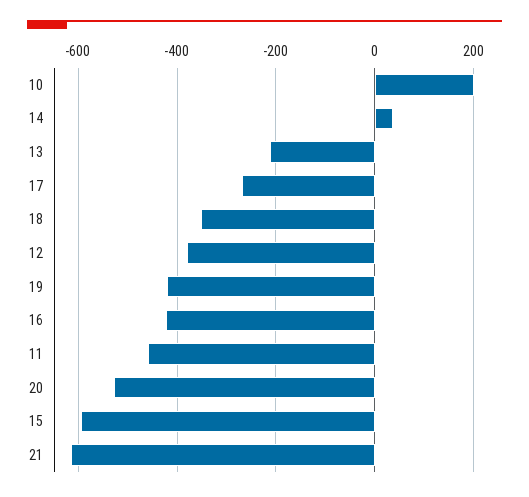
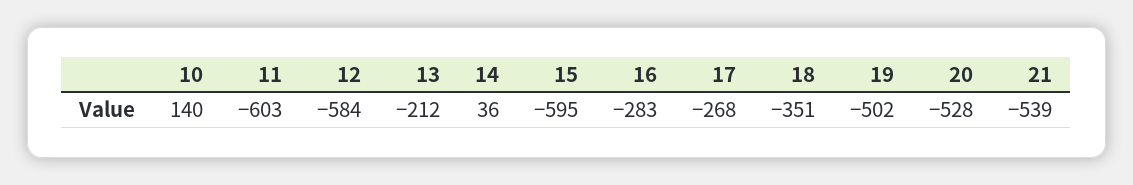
  {
-   "10": 200,
+   "10": 140,
    "14": 36,
    "13": -212,
    "17": -268,
    "18": -351,
-   "12": -380,
+   "12": -584,
-   "19": -420,
+   "19": -502,
-   "16": -420,
+   "16": -283,
-   "11": -460,
+   "11": -603,
    "20": -528,
    "15": -595,
-   "21": -620
+   "21": -539
  }

